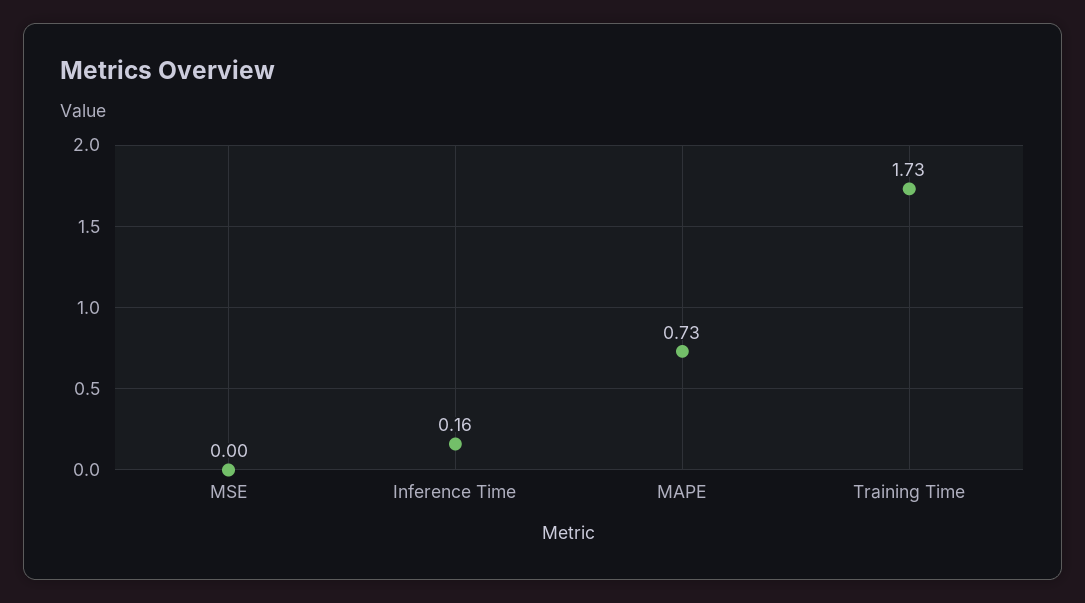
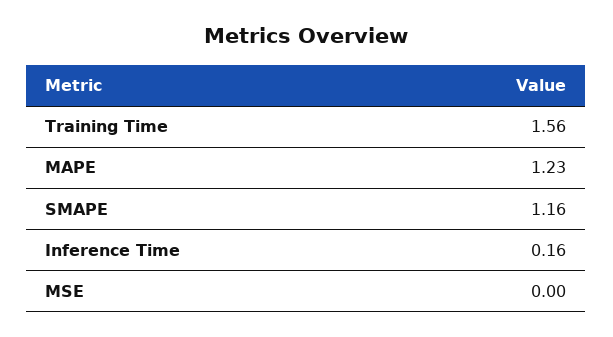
  {
    "MSE": 0,
    "Inference Time": 0.16,
-   "MAPE": 0.73,
+   "MAPE": 1.23,
-   "Training Time": 1.73
+   "Training Time": 1.56,
+   "SMAPE": 1.16
  }

